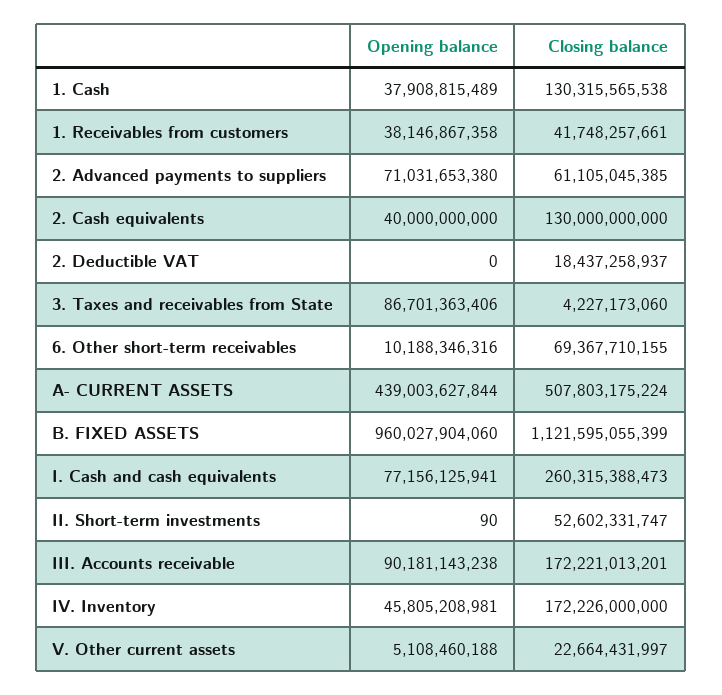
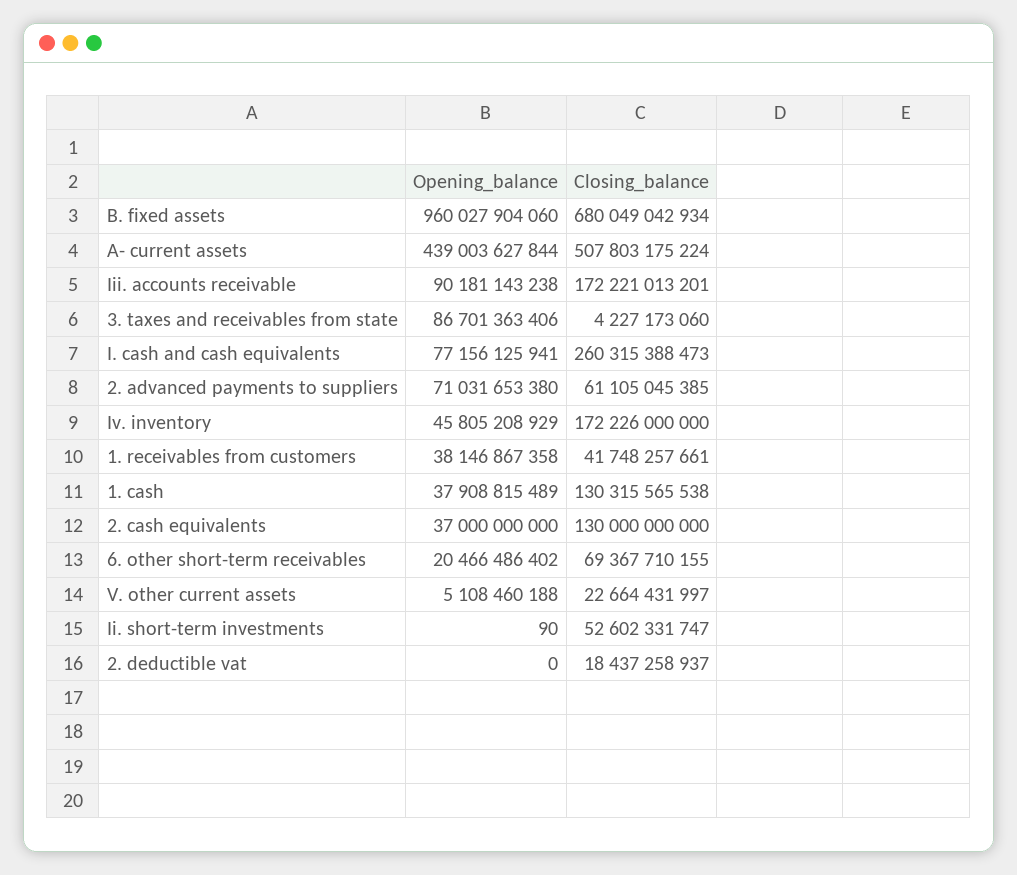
  {
    "Opening balance": {
      "1. Cash": 37908815489,
      "1. Receivables from customers": 38146867358,
      "2. Advanced payments to suppliers": 71031653380,
-     "2. Cash equivalents": 40000000000,
+     "2. Cash equivalents": 37000000000,
      "2. Deductible VAT": 0,
      "3. Taxes and receivables from State": 86701363406,
-     "6. Other short-term receivables": 10188346316,
+     "6. Other short-term receivables": 20466486402,
      "A- CURRENT ASSETS": 439003627844,
      "B. FIXED ASSETS": 960027904060,
      "I. Cash and cash equivalents": 77156125941,
      "II. Short-term investments": 90,
      "III. Accounts receivable": 90181143238,
-     "IV. Inventory": 45805208981,
+     "IV. Inventory": 45805208929,
      "V. Other current assets": 5108460188
    },
    "Closing balance": {
      "1. Cash": 130315565538,
      "1. Receivables from customers": 41748257661,
      "2. Advanced payments to suppliers": 61105045385,
      "2. Cash equivalents": 130000000000,
      "2. Deductible VAT": 18437258937,
      "3. Taxes and receivables from State": 4227173060,
      "6. Other short-term receivables": 69367710155,
      "A- CURRENT ASSETS": 507803175224,
-     "B. FIXED ASSETS": 1121595055399,
+     "B. FIXED ASSETS": 680049042934,
      "I. Cash and cash equivalents": 260315388473,
      "II. Short-term investments": 52602331747,
      "III. Accounts receivable": 172221013201,
      "IV. Inventory": 172226000000,
      "V. Other current assets": 22664431997
    }
  }

